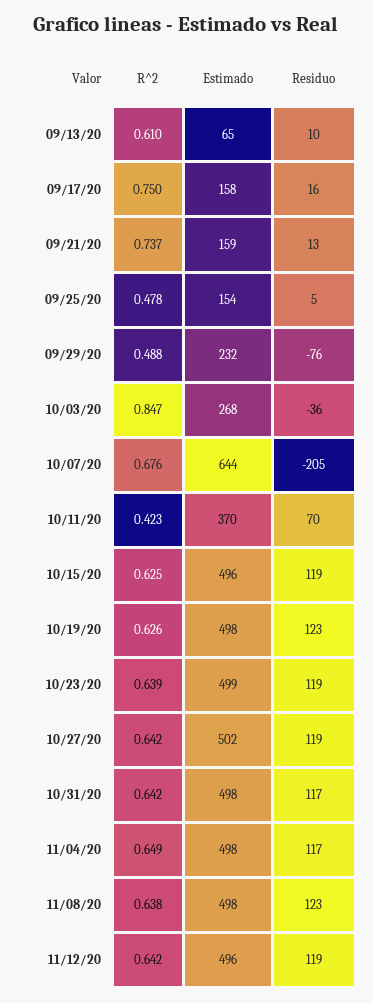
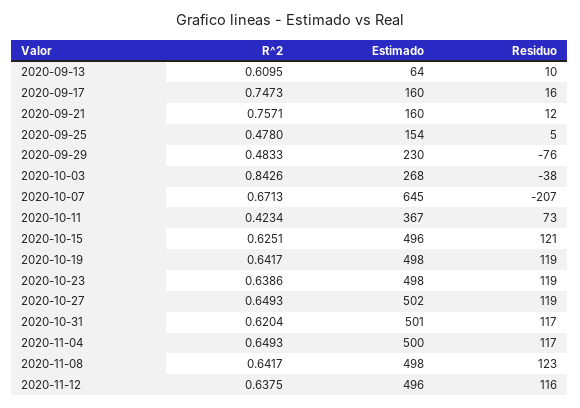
  {
    "R^2": {
      "09/13/20": 0.6095,
-     "09/17/20": 0.75,
+     "09/17/20": 0.7473,
-     "09/21/20": 0.737,
+     "09/21/20": 0.7571,
      "09/25/20": 0.478,
-     "09/29/20": 0.488,
+     "09/29/20": 0.4833,
-     "10/03/20": 0.847,
+     "10/03/20": 0.8426,
-     "10/07/20": 0.676,
+     "10/07/20": 0.6713,
      "10/11/20": 0.4234,
      "10/15/20": 0.6251,
-     "10/19/20": 0.626,
+     "10/19/20": 0.6417,
      "10/23/20": 0.6386,
-     "10/27/20": 0.642,
+     "10/27/20": 0.6493,
-     "10/31/20": 0.642,
+     "10/31/20": 0.6204,
      "11/04/20": 0.6493,
-     "11/08/20": 0.638,
+     "11/08/20": 0.6417,
-     "11/12/20": 0.642
+     "11/12/20": 0.6375
    },
    "Estimado": {
-     "09/13/20": 65,
+     "09/13/20": 64,
-     "09/17/20": 158,
+     "09/17/20": 160,
-     "09/21/20": 159,
+     "09/21/20": 160,
      "09/25/20": 154,
-     "09/29/20": 232,
+     "09/29/20": 230,
      "10/03/20": 268,
-     "10/07/20": 644,
+     "10/07/20": 645,
-     "10/11/20": 370,
+     "10/11/20": 367,
      "10/15/20": 496,
      "10/19/20": 498,
-     "10/23/20": 499,
+     "10/23/20": 498,
      "10/27/20": 502,
-     "10/31/20": 498,
+     "10/31/20": 501,
-     "11/04/20": 498,
+     "11/04/20": 500,
      "11/08/20": 498,
      "11/12/20": 496
    },
    "Residuo": {
      "09/13/20": 10,
      "09/17/20": 16,
-     "09/21/20": 13,
+     "09/21/20": 12,
      "09/25/20": 5,
      "09/29/20": -76,
-     "10/03/20": -36,
+     "10/03/20": -38,
-     "10/07/20": -205,
+     "10/07/20": -207,
-     "10/11/20": 70,
+     "10/11/20": 73,
-     "10/15/20": 119,
+     "10/15/20": 121,
-     "10/19/20": 123,
+     "10/19/20": 119,
      "10/23/20": 119,
      "10/27/20": 119,
      "10/31/20": 117,
      "11/04/20": 117,
      "11/08/20": 123,
-     "11/12/20": 119
+     "11/12/20": 116
    }
  }

